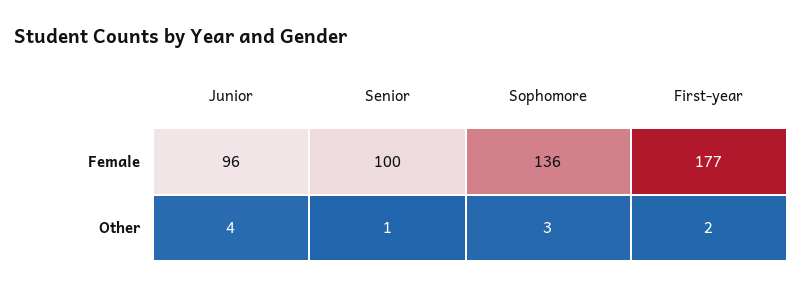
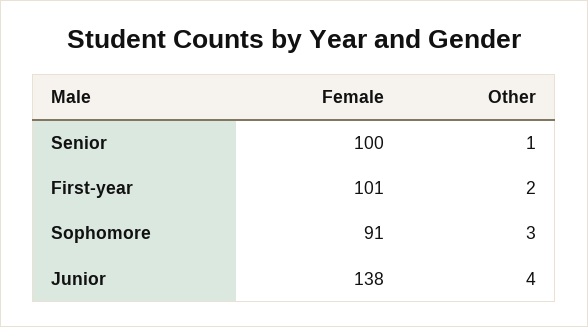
  {
    "Junior": {
-     "Female": 96,
+     "Female": 138,
      "Other": 4
    },
    "Senior": {
      "Female": 100,
      "Other": 1
    },
    "Sophomore": {
-     "Female": 136,
+     "Female": 91,
      "Other": 3
    },
    "First-year": {
-     "Female": 177,
+     "Female": 101,
      "Other": 2
    }
  }

